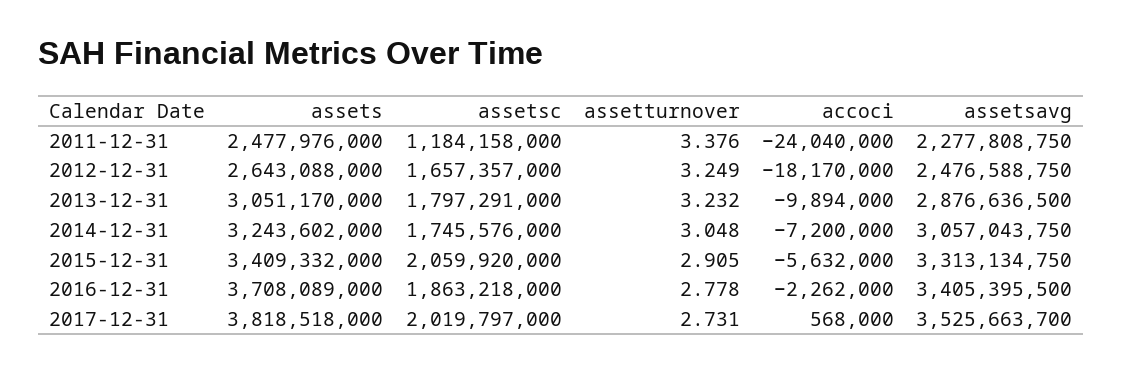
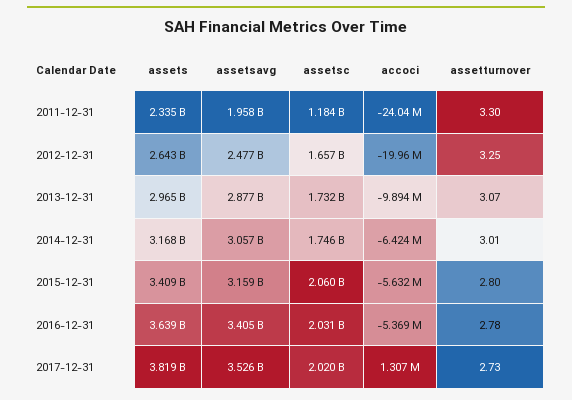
  {
    "assets": {
-     "2011-12-31": 2477976000,
+     "2011-12-31": 2335000000,
      "2012-12-31": 2643088000,
-     "2013-12-31": 3051170000,
+     "2013-12-31": 2965000000,
-     "2014-12-31": 3243602000,
+     "2014-12-31": 3168000000,
      "2015-12-31": 3409332000,
-     "2016-12-31": 3708089000,
+     "2016-12-31": 3639000000,
      "2017-12-31": 3818518000
    },
    "assetsc": {
      "2011-12-31": 1184158000,
      "2012-12-31": 1657357000,
-     "2013-12-31": 1797291000,
+     "2013-12-31": 1732000000,
      "2014-12-31": 1745576000,
      "2015-12-31": 2059920000,
-     "2016-12-31": 1863218000,
+     "2016-12-31": 2031000000,
      "2017-12-31": 2019797000
    },
    "assetturnover": {
-     "2011-12-31": 3.376,
+     "2011-12-31": 3.3,
      "2012-12-31": 3.249,
-     "2013-12-31": 3.232,
+     "2013-12-31": 3.07,
-     "2014-12-31": 3.048,
+     "2014-12-31": 3.01,
-     "2015-12-31": 2.905,
+     "2015-12-31": 2.8,
      "2016-12-31": 2.778,
      "2017-12-31": 2.731
    },
    "accoci": {
      "2011-12-31": -24040000,
-     "2012-12-31": -18170000,
+     "2012-12-31": -19960000,
      "2013-12-31": -9894000,
-     "2014-12-31": -7200000,
+     "2014-12-31": -6424000,
      "2015-12-31": -5632000,
-     "2016-12-31": -2262000,
+     "2016-12-31": -5369000,
-     "2017-12-31": 568000
+     "2017-12-31": 1307000
    },
    "assetsavg": {
-     "2011-12-31": 2277808750,
+     "2011-12-31": 1958000000,
      "2012-12-31": 2476588750,
      "2013-12-31": 2876636500,
      "2014-12-31": 3057043750,
-     "2015-12-31": 3313134750,
+     "2015-12-31": 3159000000,
      "2016-12-31": 3405395500,
      "2017-12-31": 3525663700
    }
  }

